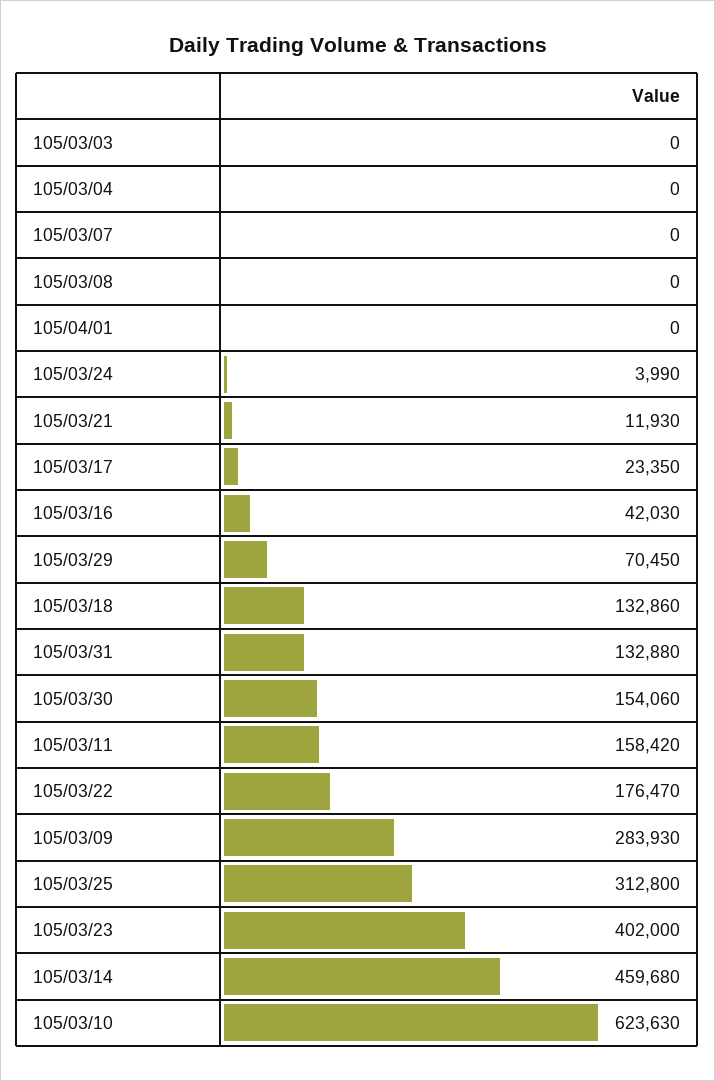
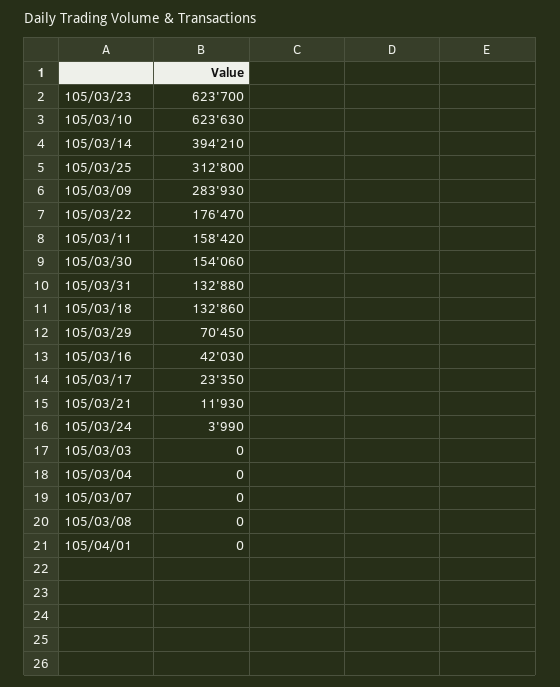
  {
    "105/03/03": 0,
    "105/03/04": 0,
    "105/03/07": 0,
    "105/03/08": 0,
    "105/04/01": 0,
    "105/03/24": 3990,
    "105/03/21": 11930,
    "105/03/17": 23350,
    "105/03/16": 42030,
    "105/03/29": 70450,
    "105/03/18": 132860,
    "105/03/31": 132880,
    "105/03/30": 154060,
    "105/03/11": 158420,
    "105/03/22": 176470,
    "105/03/09": 283930,
    "105/03/25": 312800,
-   "105/03/23": 402000,
+   "105/03/23": 623700,
-   "105/03/14": 459680,
+   "105/03/14": 394210,
    "105/03/10": 623630
  }

